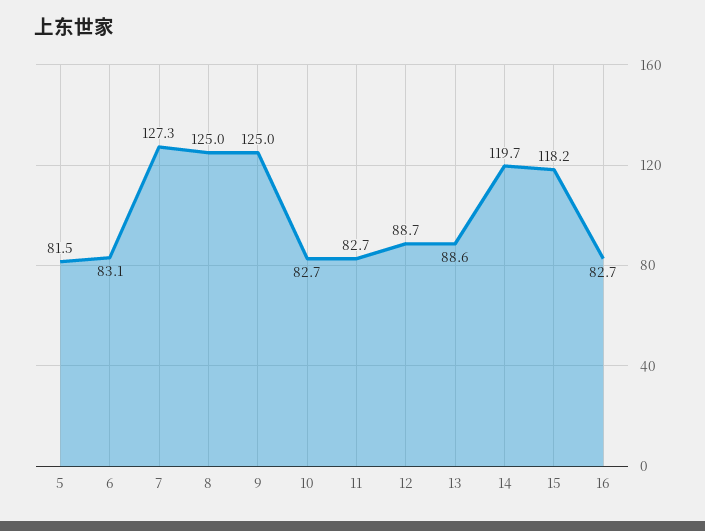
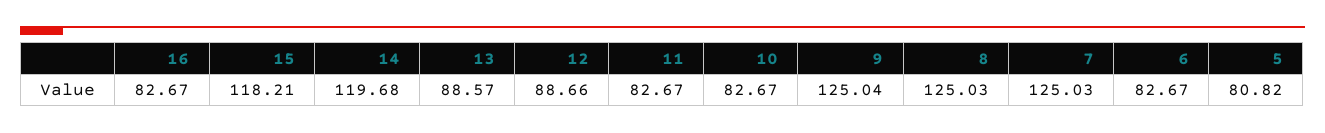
  {
-   "5": 81.5,
+   "5": 80.82,
-   "6": 83.1,
+   "6": 82.67,
-   "7": 127.3,
+   "7": 125.03,
    "8": 125.03,
    "9": 125.04,
    "10": 82.67,
    "11": 82.67,
    "12": 88.66,
    "13": 88.57,
    "14": 119.68,
    "15": 118.21,
    "16": 82.67
  }

